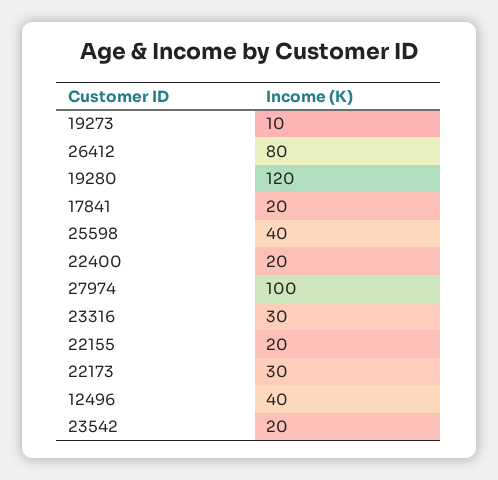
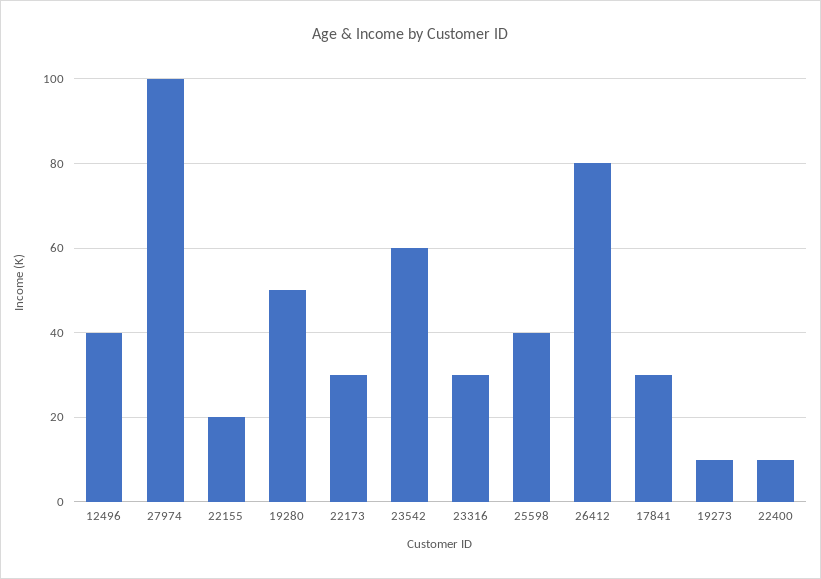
  {
    "19273": 10,
    "26412": 80,
-   "19280": 120,
+   "19280": 50,
-   "17841": 20,
+   "17841": 30,
    "25598": 40,
-   "22400": 20,
+   "22400": 10,
    "27974": 100,
    "23316": 30,
    "22155": 20,
    "22173": 30,
    "12496": 40,
-   "23542": 20
+   "23542": 60
  }

